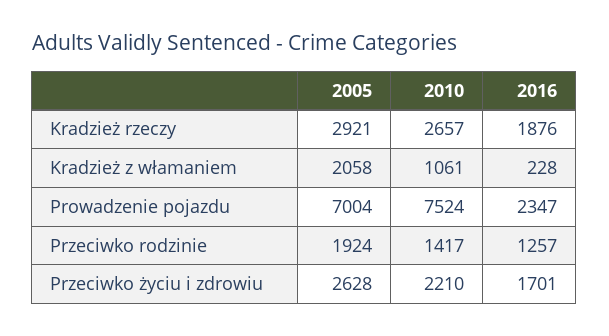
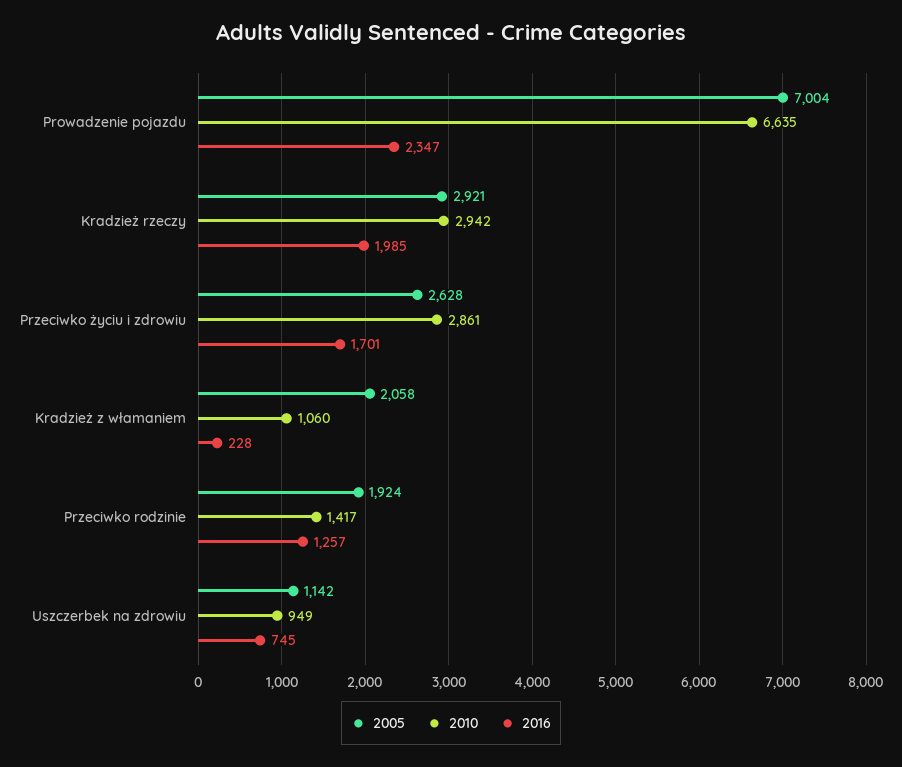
  {
    "2005": {
      "Kradzież rzeczy": 2921,
      "Kradzież z włamaniem": 2058,
      "Prowadzenie pojazdu": 7004,
      "Przeciwko rodzinie": 1924,
-     "Przeciwko życiu i zdrowiu": 2628
+     "Przeciwko życiu i zdrowiu": 2628,
+     "Uszczerbek na zdrowiu": 1142
    },
    "2010": {
-     "Kradzież rzeczy": 2657,
+     "Kradzież rzeczy": 2942,
-     "Kradzież z włamaniem": 1061,
+     "Kradzież z włamaniem": 1060,
-     "Prowadzenie pojazdu": 7524,
+     "Prowadzenie pojazdu": 6635,
      "Przeciwko rodzinie": 1417,
-     "Przeciwko życiu i zdrowiu": 2210
+     "Przeciwko życiu i zdrowiu": 2861,
+     "Uszczerbek na zdrowiu": 949
    },
    "2016": {
-     "Kradzież rzeczy": 1876,
+     "Kradzież rzeczy": 1985,
      "Kradzież z włamaniem": 228,
      "Prowadzenie pojazdu": 2347,
      "Przeciwko rodzinie": 1257,
-     "Przeciwko życiu i zdrowiu": 1701
+     "Przeciwko życiu i zdrowiu": 1701,
+     "Uszczerbek na zdrowiu": 745
    }
  }

